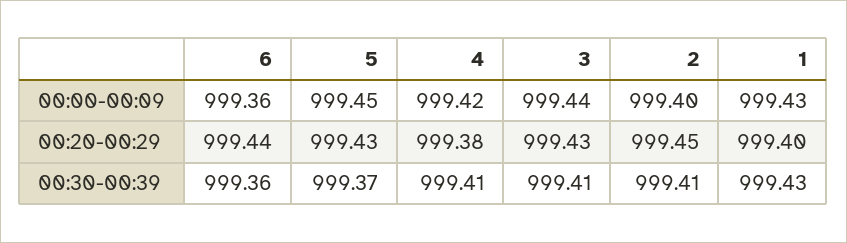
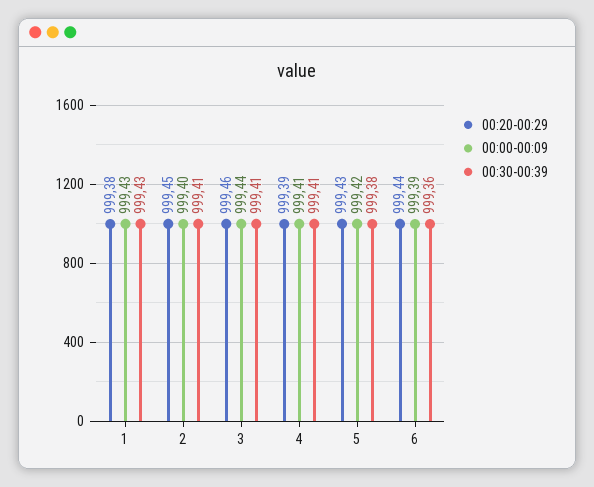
  {
    "00:00-00:09": {
-     "6": 999.36,
+     "6": 999.39,
-     "5": 999.45,
+     "5": 999.42,
-     "4": 999.42,
+     "4": 999.41,
      "3": 999.44,
      "2": 999.4,
      "1": 999.43
    },
    "00:20-00:29": {
      "6": 999.44,
      "5": 999.43,
-     "4": 999.38,
+     "4": 999.39,
-     "3": 999.43,
+     "3": 999.46,
      "2": 999.45,
-     "1": 999.4
+     "1": 999.38
    },
    "00:30-00:39": {
      "6": 999.36,
-     "5": 999.37,
+     "5": 999.38,
      "4": 999.41,
      "3": 999.41,
      "2": 999.41,
      "1": 999.43
    }
  }

